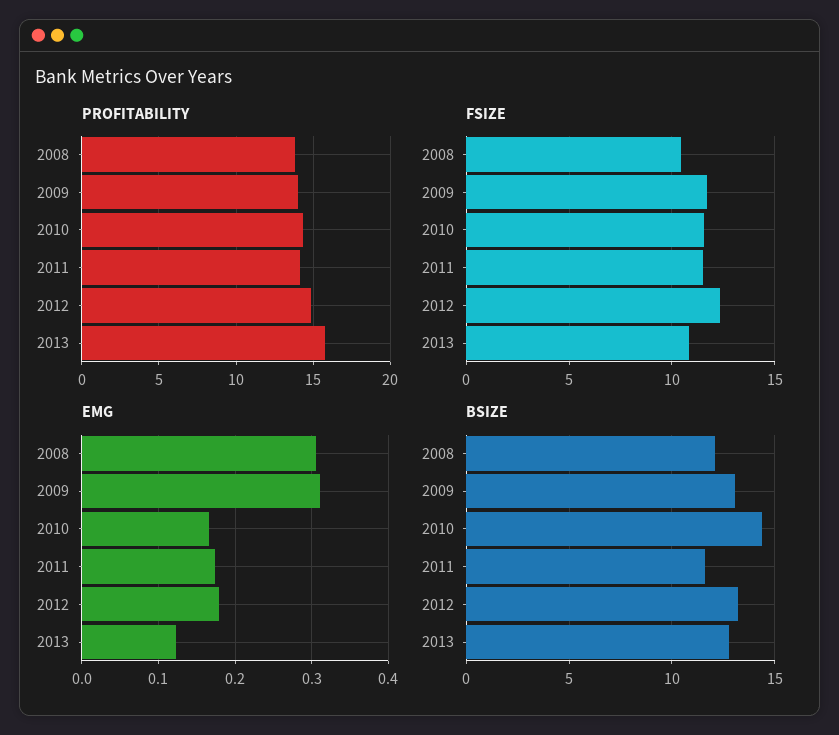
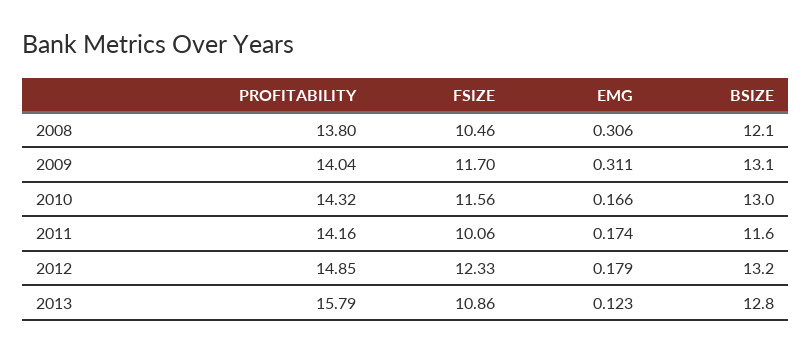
  {
    "PROFITABILITY": {
      "2008": 13.8,
      "2009": 14.04,
      "2010": 14.32,
      "2011": 14.16,
      "2012": 14.85,
      "2013": 15.79
    },
    "FSIZE": {
      "2008": 10.46,
      "2009": 11.7,
      "2010": 11.56,
-     "2011": 11.5,
+     "2011": 10.06,
      "2012": 12.33,
      "2013": 10.86
    },
    "EMG": {
      "2008": 0.306,
      "2009": 0.311,
      "2010": 0.166,
      "2011": 0.174,
      "2012": 0.179,
      "2013": 0.123
    },
    "BSIZE": {
      "2008": 12.1,
      "2009": 13.1,
-     "2010": 14.5,
+     "2010": 13,
      "2011": 11.6,
      "2012": 13.2,
      "2013": 12.8
    }
  }

